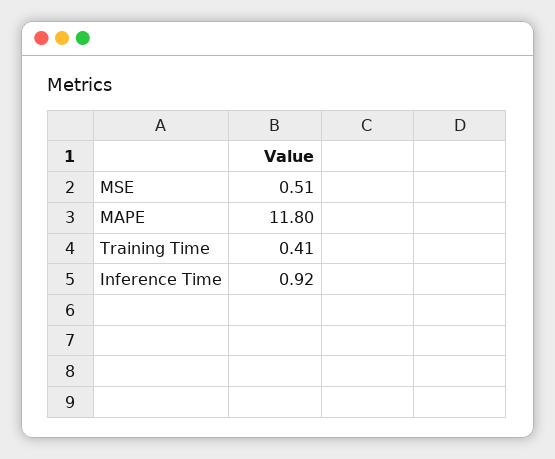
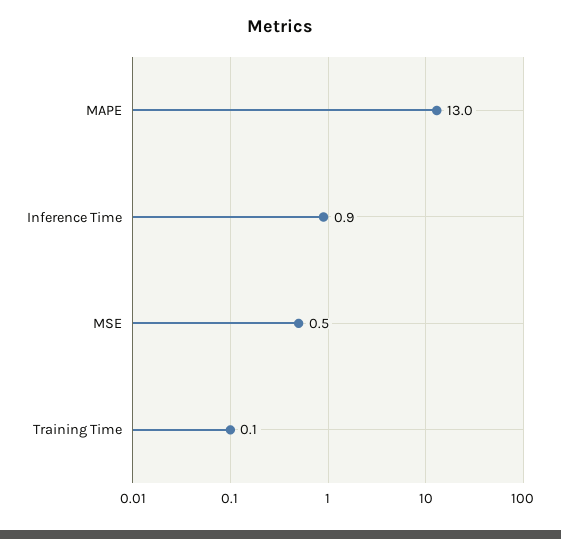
  {
    "MSE": 0.51,
-   "MAPE": 11.8,
+   "MAPE": 13,
-   "Training Time": 0.41,
+   "Training Time": 0.1,
    "Inference Time": 0.92
  }

